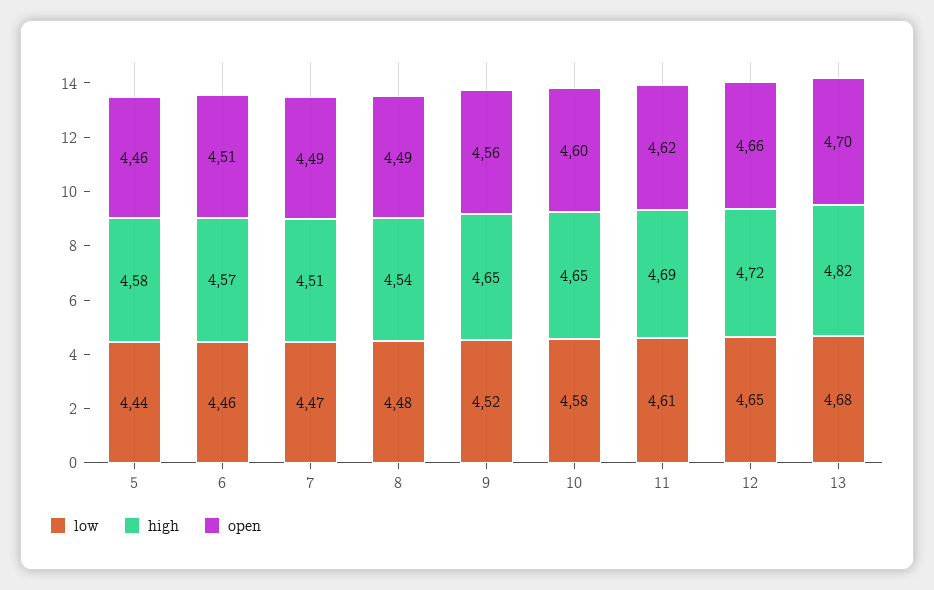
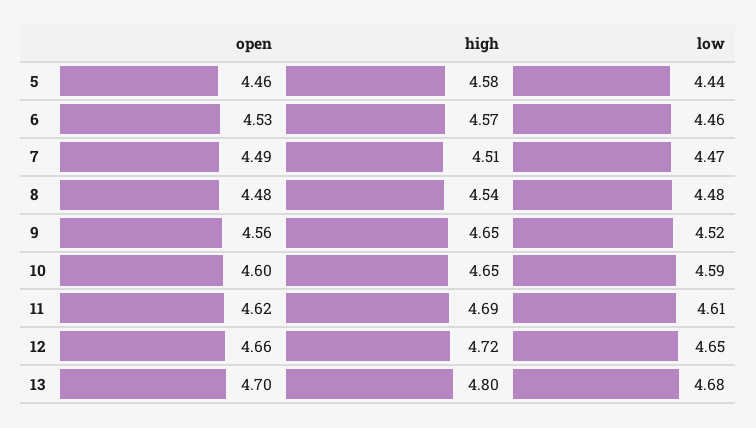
  {
    "low": {
      "5": 4.44,
      "6": 4.46,
      "7": 4.47,
      "8": 4.48,
      "9": 4.52,
-     "10": 4.58,
+     "10": 4.59,
      "11": 4.61,
      "12": 4.65,
      "13": 4.68
    },
    "high": {
      "5": 4.58,
      "6": 4.57,
      "7": 4.51,
      "8": 4.54,
      "9": 4.65,
      "10": 4.65,
      "11": 4.69,
      "12": 4.72,
-     "13": 4.82
+     "13": 4.8
    },
    "open": {
      "5": 4.46,
-     "6": 4.51,
+     "6": 4.53,
      "7": 4.49,
-     "8": 4.49,
+     "8": 4.48,
      "9": 4.56,
      "10": 4.6,
      "11": 4.62,
      "12": 4.66,
      "13": 4.7
    }
  }

